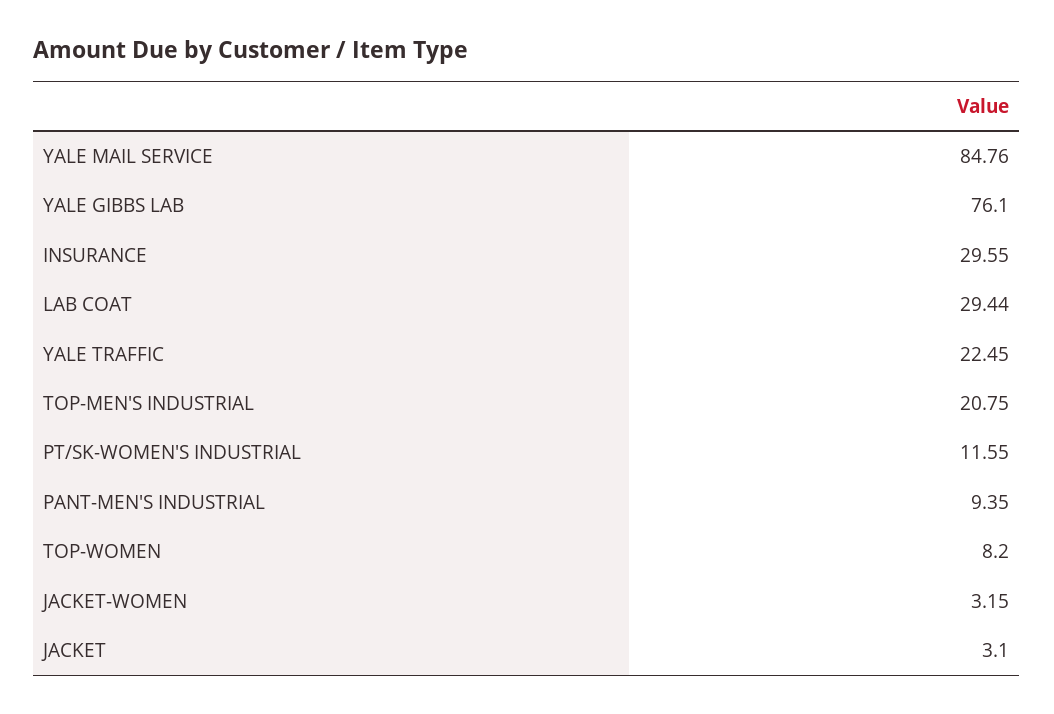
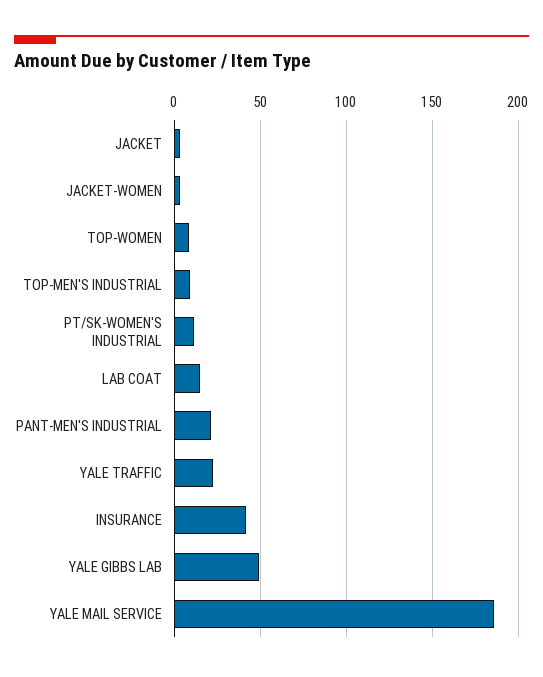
  {
-   "YALE MAIL SERVICE": 84.76,
+   "YALE MAIL SERVICE": 185,
-   "YALE GIBBS LAB": 76.1,
+   "YALE GIBBS LAB": 50,
-   "INSURANCE": 29.55,
+   "INSURANCE": 40,
-   "LAB COAT": 29.44,
+   "LAB COAT": 15,
    "YALE TRAFFIC": 22.45,
-   "TOP-MEN'S INDUSTRIAL": 20.75,
+   "TOP-MEN'S INDUSTRIAL": 10,
    "PT/SK-WOMEN'S INDUSTRIAL": 11.55,
-   "PANT-MEN'S INDUSTRIAL": 9.35,
+   "PANT-MEN'S INDUSTRIAL": 20,
    "TOP-WOMEN": 8.2,
    "JACKET-WOMEN": 3.15,
    "JACKET": 3.1
  }

